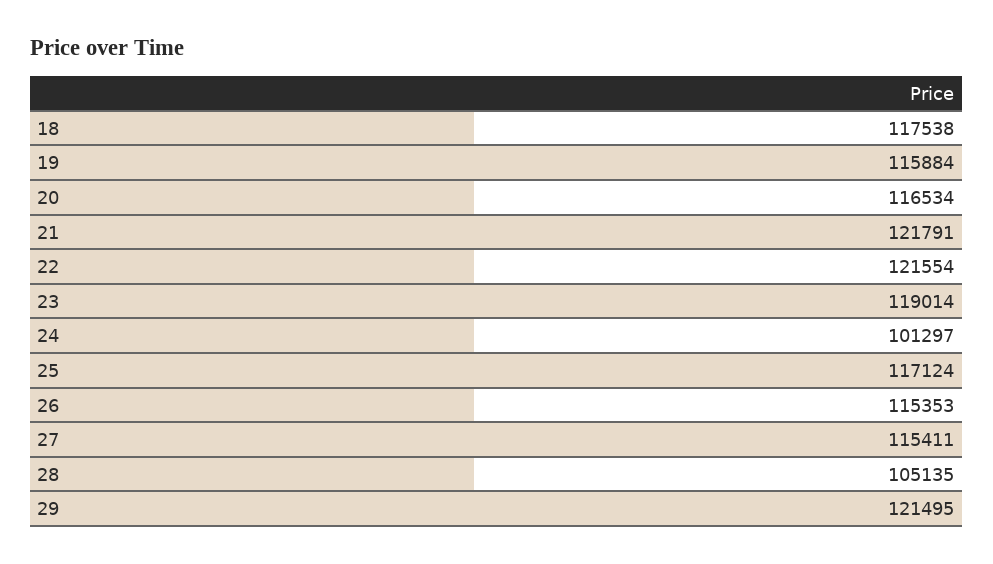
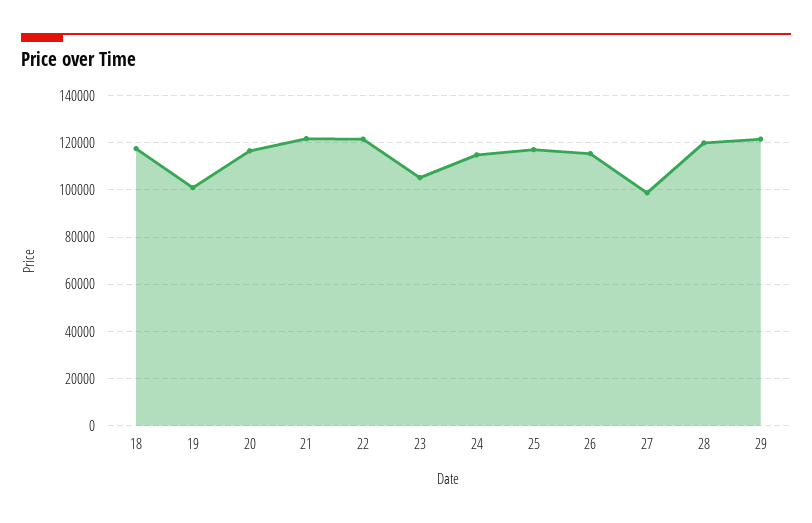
  {
    "18": 117538,
-   "19": 115884,
+   "19": 100000,
    "20": 116534,
    "21": 121791,
    "22": 121554,
-   "23": 119014,
+   "23": 105000,
-   "24": 101297,
+   "24": 115000,
    "25": 117124,
    "26": 115353,
-   "27": 115411,
+   "27": 100000,
-   "28": 105135,
+   "28": 120000,
    "29": 121495
  }

